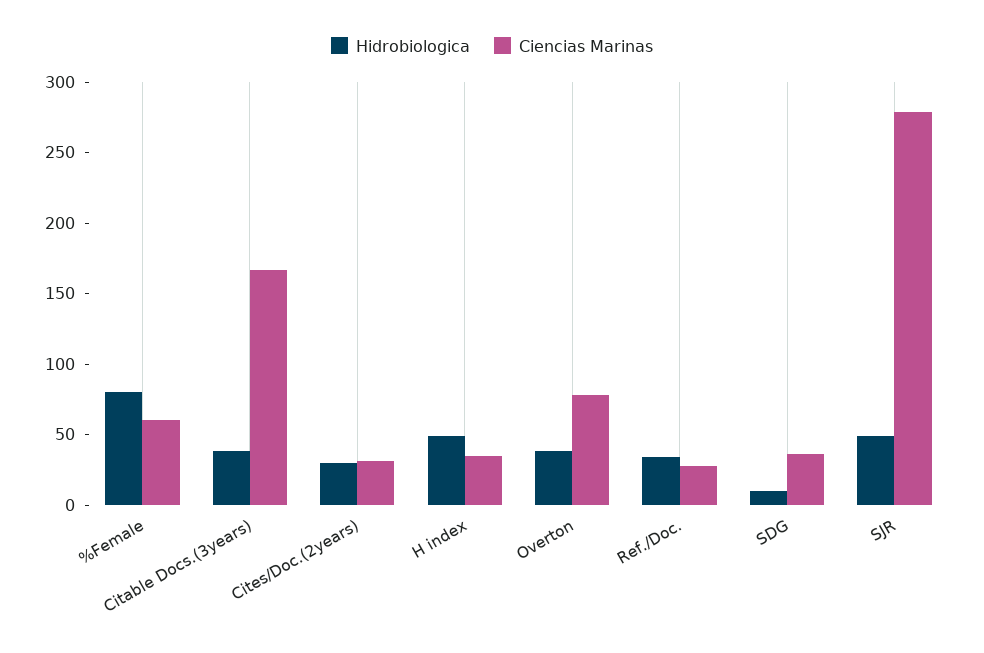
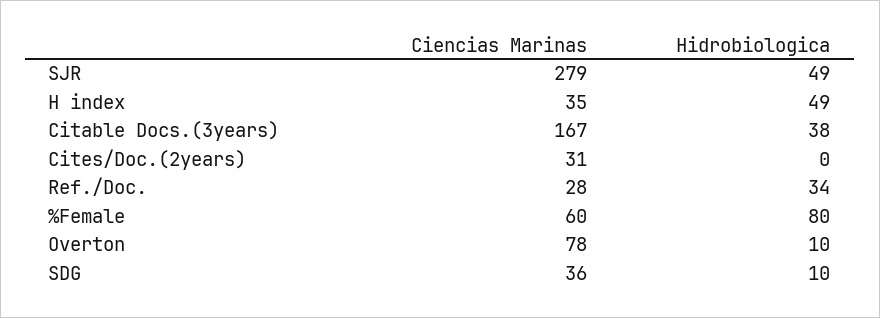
  {
    "Hidrobiologica": {
      "%Female": 80,
      "Citable Docs.(3years)": 38,
-     "Cites/Doc.(2years)": 30,
+     "Cites/Doc.(2years)": 0,
      "H index": 49,
-     "Overton": 40,
+     "Overton": 10,
      "Ref./Doc.": 34,
      "SDG": 10,
      "SJR": 49
    },
    "Ciencias Marinas": {
      "%Female": 60,
      "Citable Docs.(3years)": 167,
      "Cites/Doc.(2years)": 31,
      "H index": 35,
      "Overton": 78,
      "Ref./Doc.": 28,
      "SDG": 36,
      "SJR": 279
    }
  }

